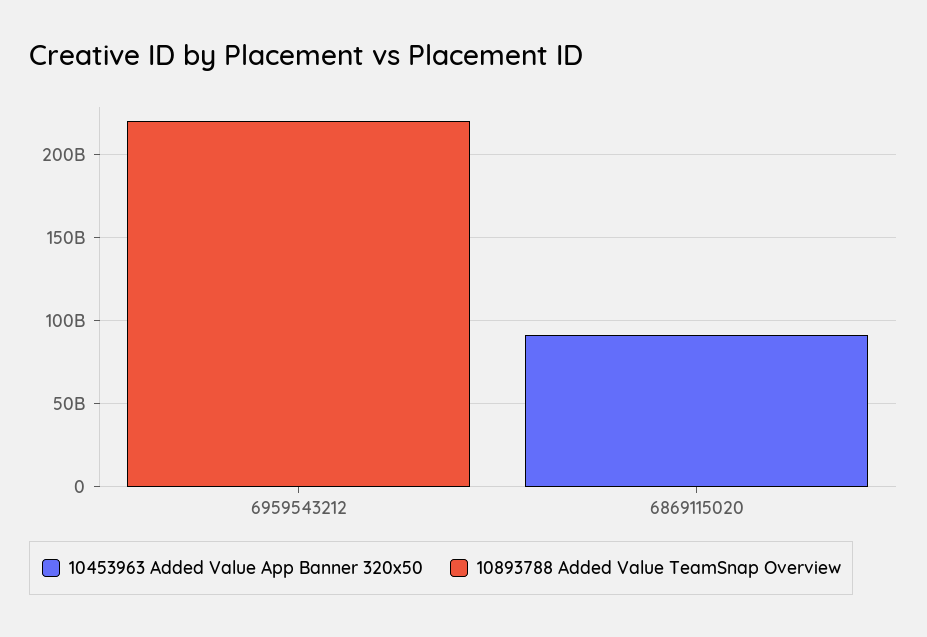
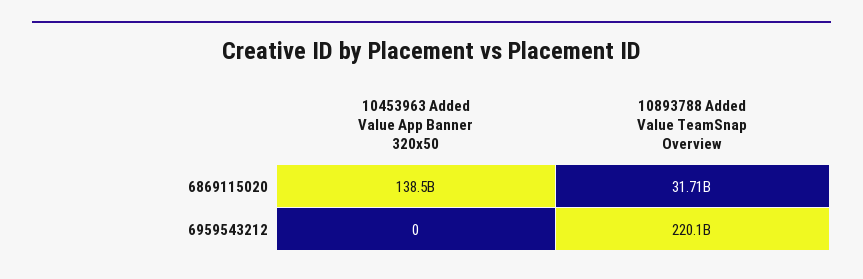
  {
    "10453963 Added Value App Banner 320x50": {
      "6959543212": 0,
-     "6869115020": 90000000000
+     "6869115020": 138500000000
    },
    "10893788 Added Value TeamSnap Overview": {
      "6959543212": 220100000000,
-     "6869115020": 0
+     "6869115020": 31710000000
    }
  }

